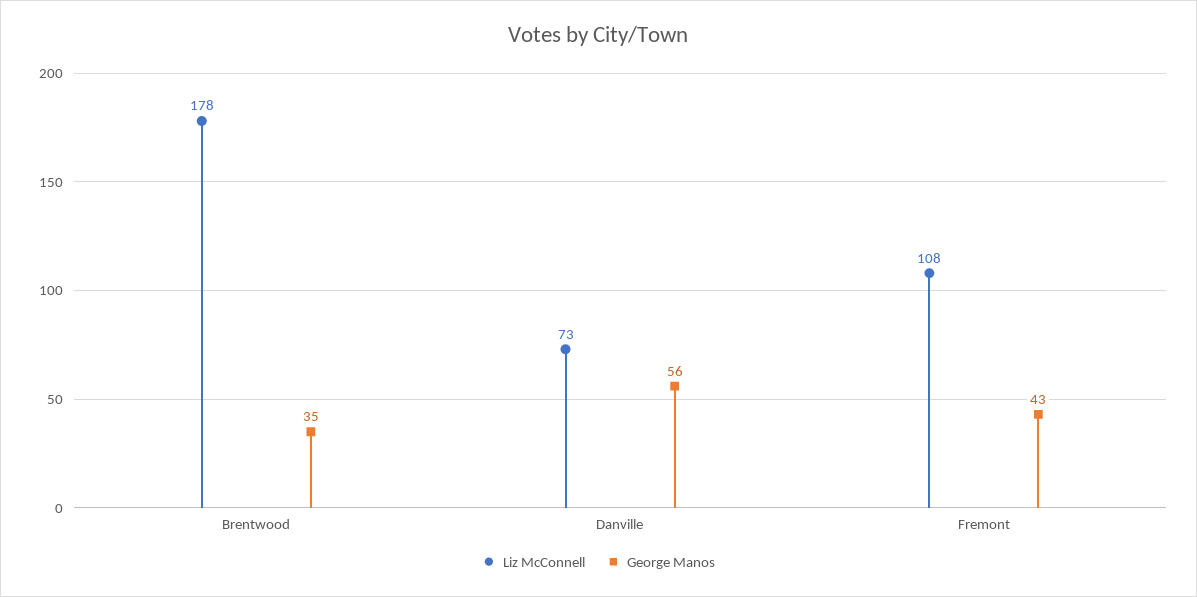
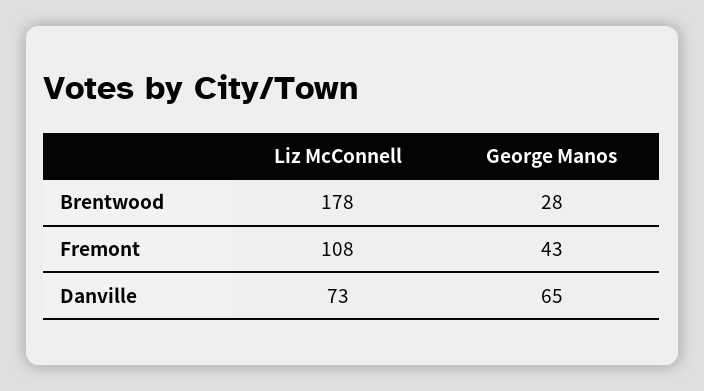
  {
    "Liz McConnell": {
      "Brentwood": 178,
      "Danville": 73,
      "Fremont": 108
    },
    "George Manos": {
-     "Brentwood": 35,
+     "Brentwood": 28,
-     "Danville": 56,
+     "Danville": 65,
      "Fremont": 43
    }
  }

